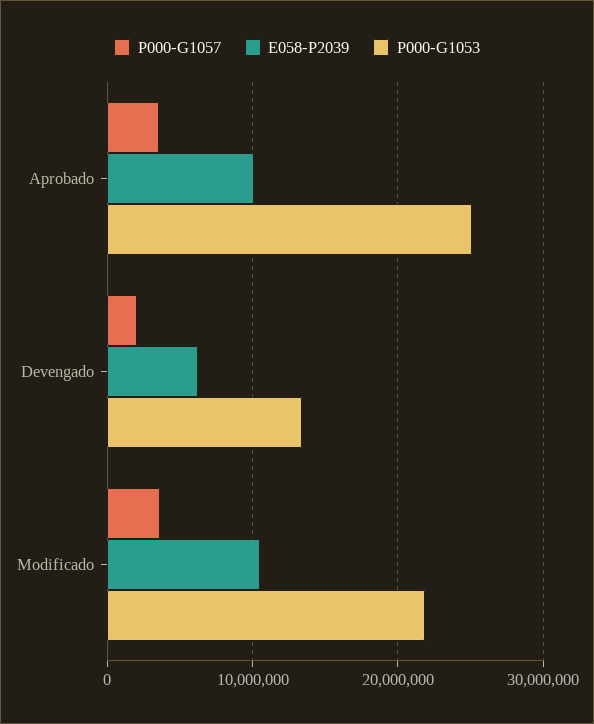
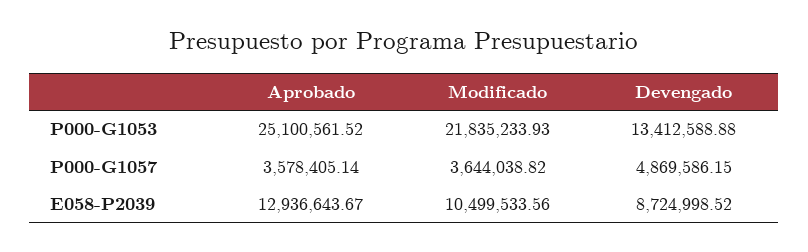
  {
    "P000-G1057": {
      "Aprobado": 3578405.14,
-     "Devengado": 2000000,
+     "Devengado": 4869586.15,
      "Modificado": 3644038.82
    },
    "E058-P2039": {
-     "Aprobado": 10000000,
+     "Aprobado": 12936643.67,
-     "Devengado": 6000000,
+     "Devengado": 8724998.52,
      "Modificado": 10499533.56
    },
    "P000-G1053": {
      "Aprobado": 25100561.52,
      "Devengado": 13412588.88,
      "Modificado": 21835233.93
    }
  }

